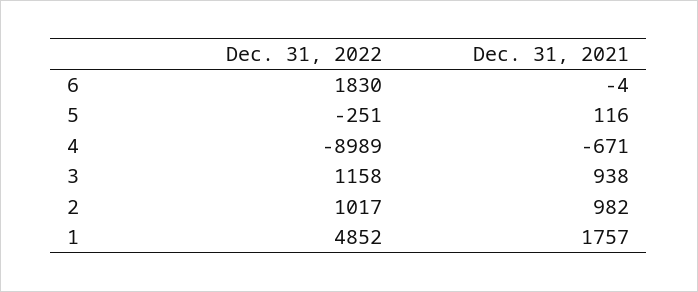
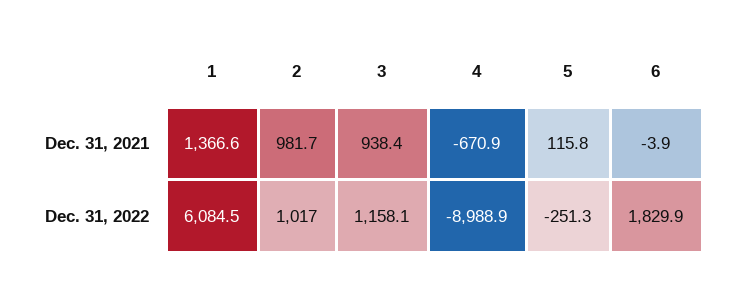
  {
    "Dec. 31, 2022": {
      "6": 1829.9,
      "5": -251.3,
      "4": -8988.9,
      "3": 1158.1,
      "2": 1017,
-     "1": 4852
+     "1": 6084.5
    },
    "Dec. 31, 2021": {
      "6": -3.9,
      "5": 115.8,
      "4": -670.9,
      "3": 938.4,
      "2": 981.7,
-     "1": 1757
+     "1": 1366.6
    }
  }

